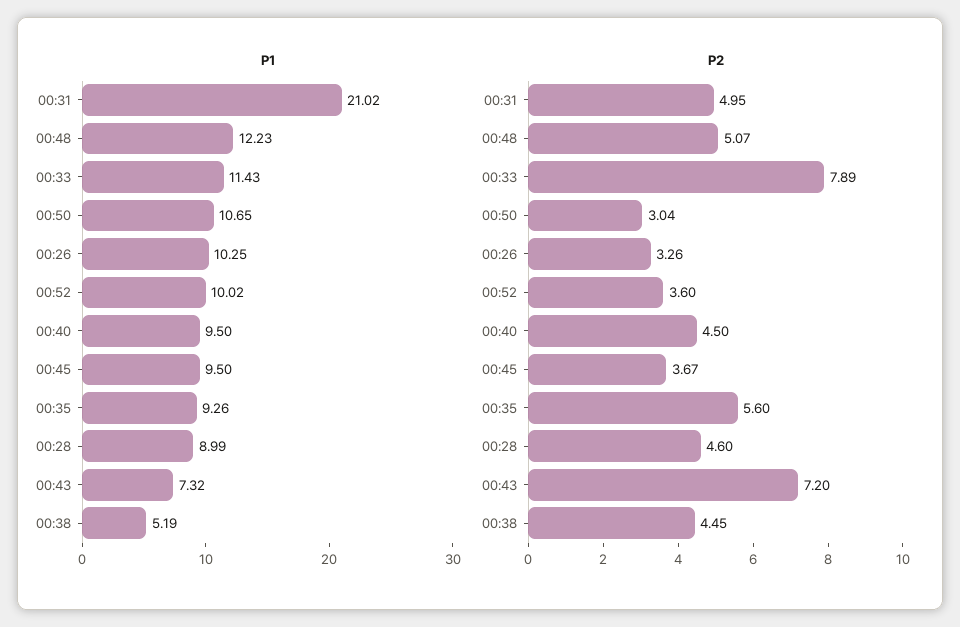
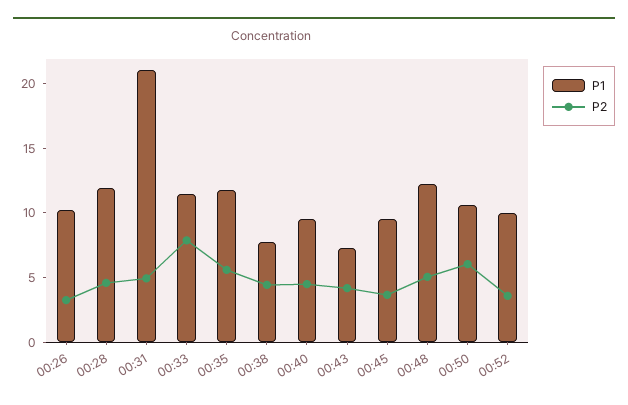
  {
    "P1": {
      "00:31": 21.02,
      "00:48": 12.23,
      "00:33": 11.43,
      "00:50": 10.65,
      "00:26": 10.25,
      "00:52": 10.02,
      "00:40": 9.5,
      "00:45": 9.5,
-     "00:35": 9.26,
+     "00:35": 12,
-     "00:28": 8.99,
+     "00:28": 12,
      "00:43": 7.32,
-     "00:38": 5.19
+     "00:38": 8
    },
    "P2": {
      "00:31": 4.95,
      "00:48": 5.07,
      "00:33": 7.89,
-     "00:50": 3.04,
+     "00:50": 6,
      "00:26": 3.26,
      "00:52": 3.6,
      "00:40": 4.5,
      "00:45": 3.67,
      "00:35": 5.6,
      "00:28": 4.6,
-     "00:43": 7.2,
+     "00:43": 4,
      "00:38": 4.45
    }
  }

